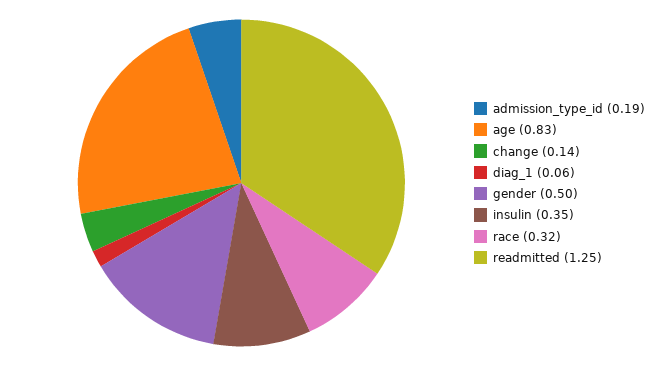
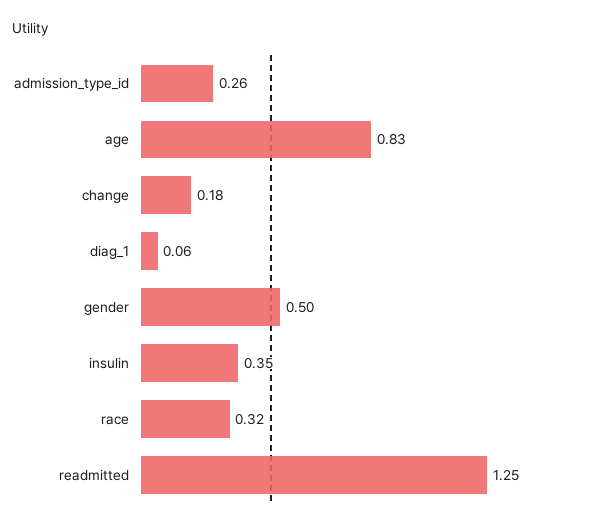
  {
-   "admission_type_id": 0.19,
+   "admission_type_id": 0.26,
    "age": 0.83,
-   "change": 0.14,
+   "change": 0.18,
    "diag_1": 0.06,
    "gender": 0.5,
    "insulin": 0.35,
    "race": 0.32,
    "readmitted": 1.25
  }

